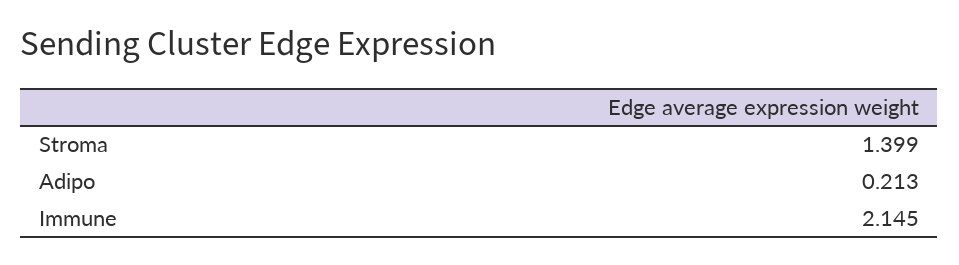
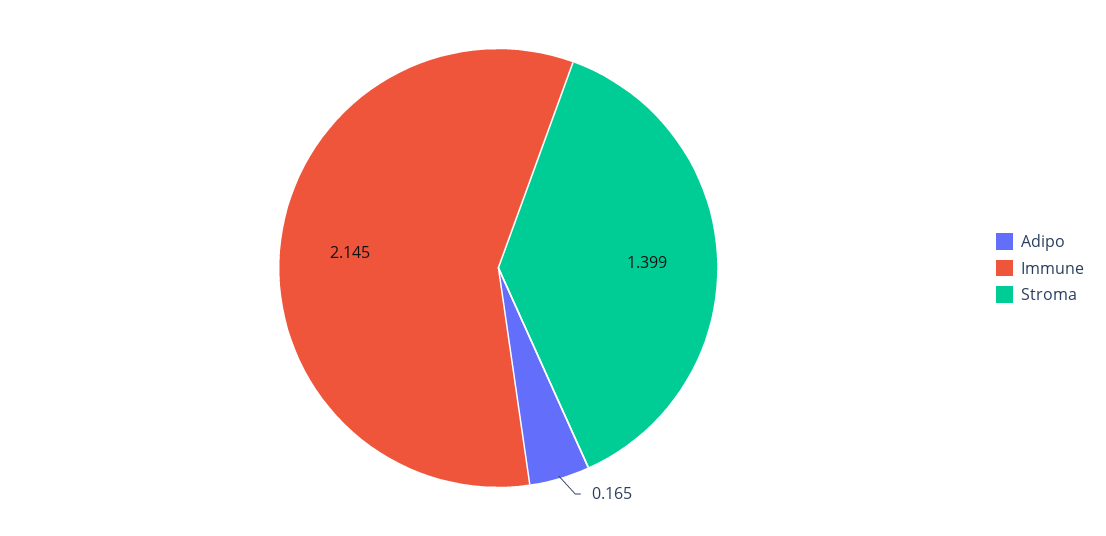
  {
    "Stroma": 1.399,
-   "Adipo": 0.213,
+   "Adipo": 0.165,
    "Immune": 2.145
  }

